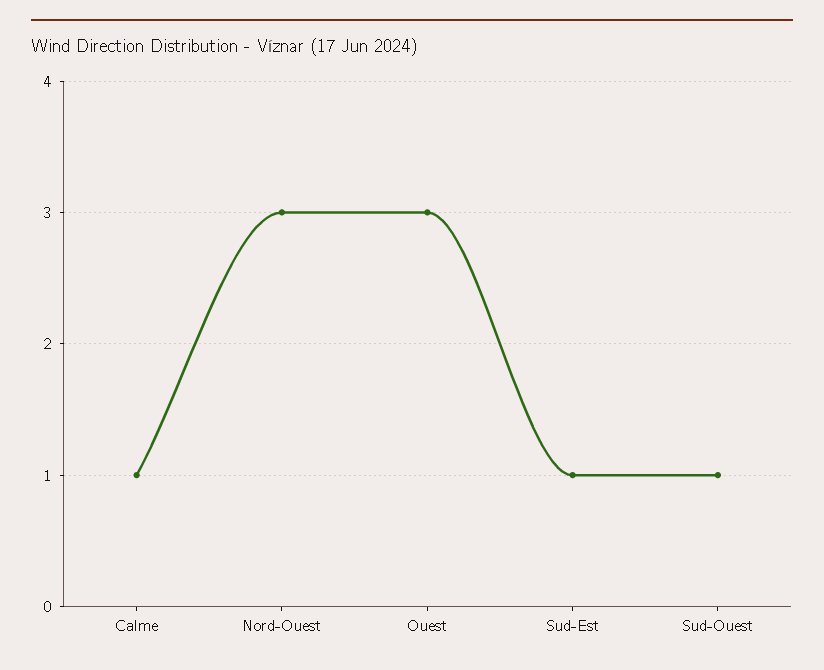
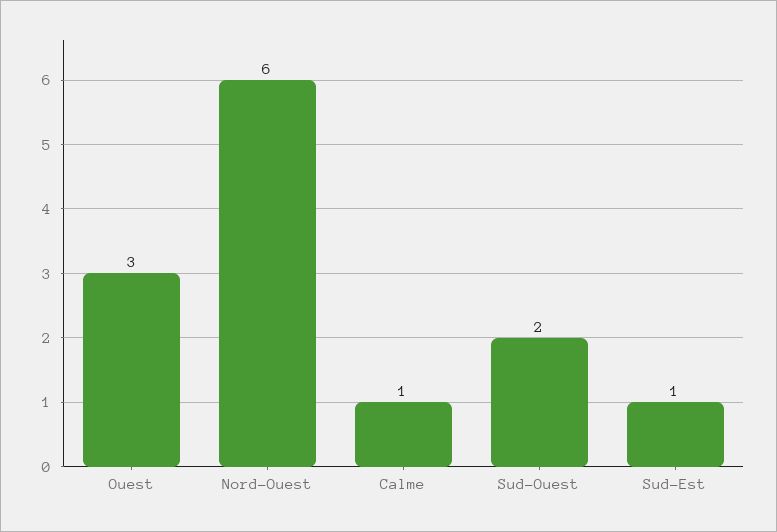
  {
    "Calme": 1,
-   "Nord-Ouest": 3,
+   "Nord-Ouest": 6,
    "Ouest": 3,
    "Sud-Est": 1,
-   "Sud-Ouest": 1
+   "Sud-Ouest": 2
  }

